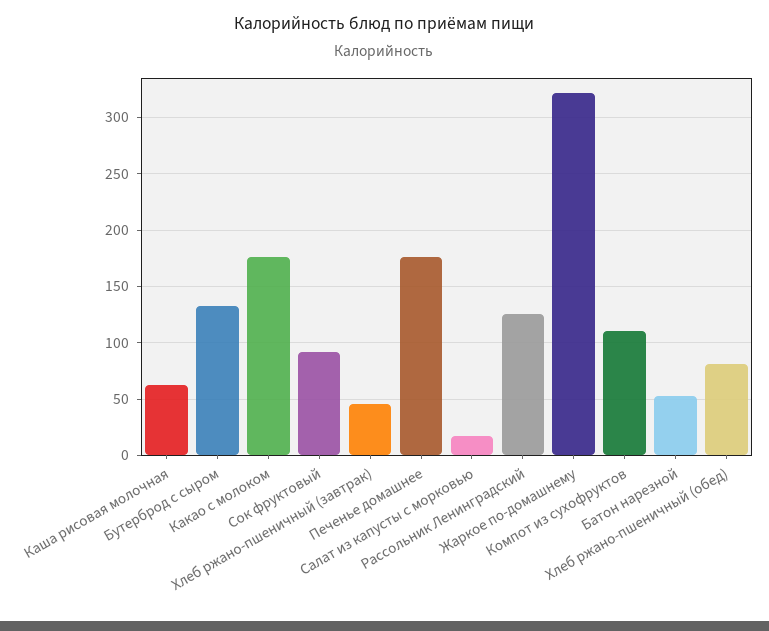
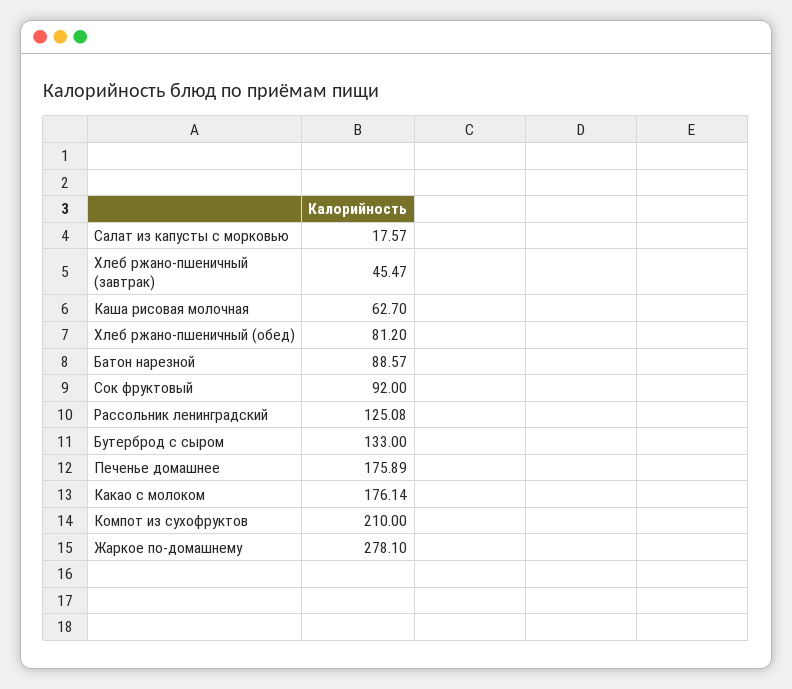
  {
    "Каша рисовая молочная": 62.7,
    "Бутерброд с сыром": 133,
    "Какао с молоком": 176.14,
    "Сок фруктовый": 92,
    "Хлеб ржано-пшеничный (завтрак)": 45.47,
    "Печенье домашнее": 175.89,
    "Салат из капусты с морковью": 17.57,
    "Рассольник Ленинградский": 125.08,
-   "Жаркое по-домашнему": 320,
+   "Жаркое по-домашнему": 278.1,
-   "Компот из сухофруктов": 110,
+   "Компот из сухофруктов": 210,
-   "Батон нарезной": 50,
+   "Батон нарезной": 88.57,
    "Хлеб ржано-пшеничный (обед)": 81.2
  }

